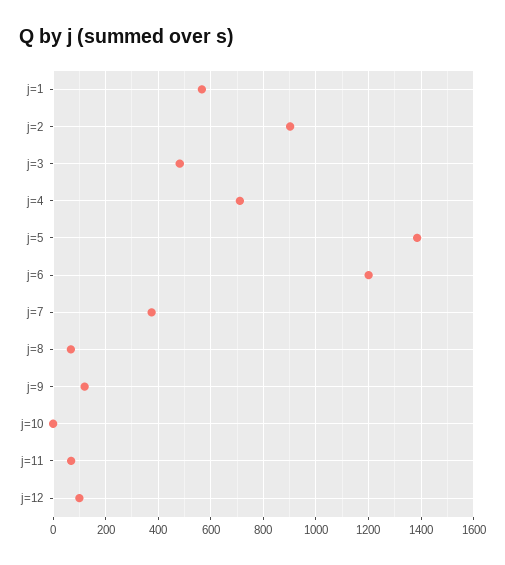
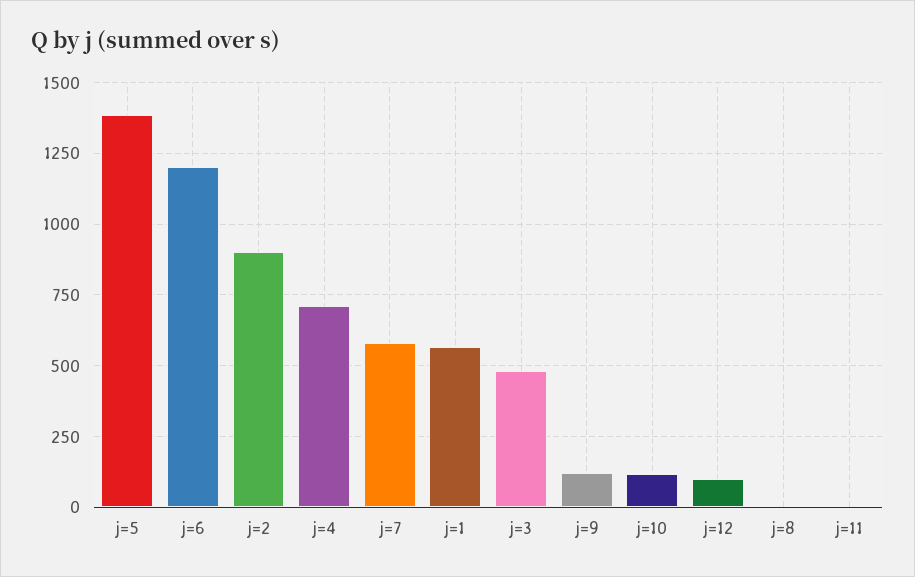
  {
    "j=1": 575,
    "j=2": 900,
    "j=3": 475,
    "j=4": 700,
    "j=5": 1375,
    "j=6": 1200,
-   "j=7": 375,
+   "j=7": 575,
-   "j=8": 75,
+   "j=8": 0,
    "j=9": 125,
-   "j=10": 0,
+   "j=10": 125,
-   "j=11": 75,
+   "j=11": 0,
    "j=12": 100
  }

